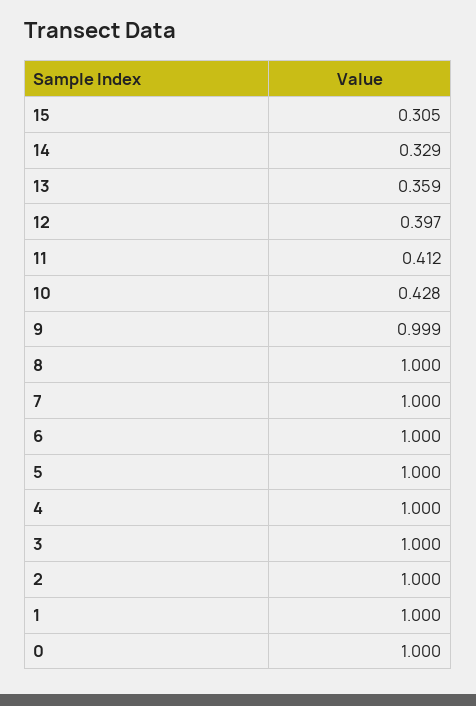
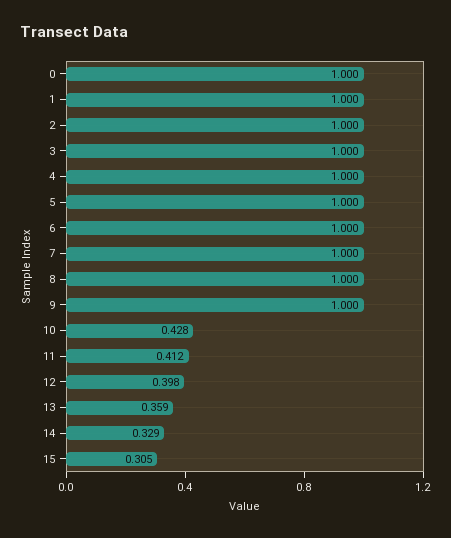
  {
    "15": 0.305,
    "14": 0.329,
    "13": 0.359,
-   "12": 0.397,
+   "12": 0.398,
    "11": 0.412,
    "10": 0.428,
-   "9": 0.999,
+   "9": 1,
    "8": 1,
    "7": 1,
    "6": 1,
    "5": 1,
    "4": 1,
    "3": 1,
    "2": 1,
    "1": 1,
    "0": 1
  }

